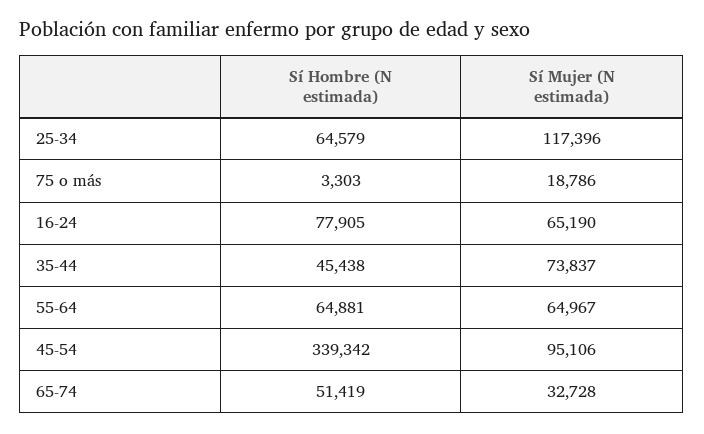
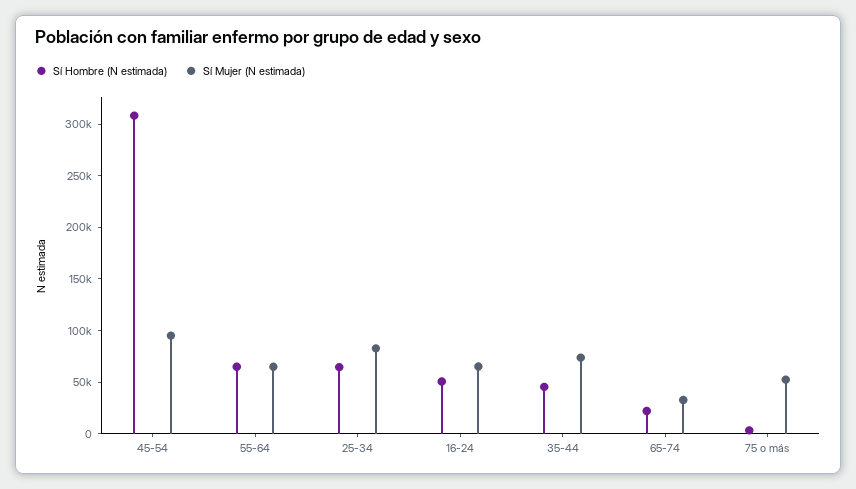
  {
    "Sí Hombre (N estimada)": {
      "25-34": 64579,
      "75 o más": 3303,
-     "16-24": 77905,
+     "16-24": 50000,
      "35-44": 45438,
      "55-64": 64881,
-     "45-54": 339342,
+     "45-54": 310000,
-     "65-74": 51419
+     "65-74": 20000
    },
    "Sí Mujer (N estimada)": {
-     "25-34": 117396,
+     "25-34": 80000,
-     "75 o más": 18786,
+     "75 o más": 50000,
      "16-24": 65190,
      "35-44": 73837,
      "55-64": 64967,
      "45-54": 95106,
      "65-74": 32728
    }
  }

